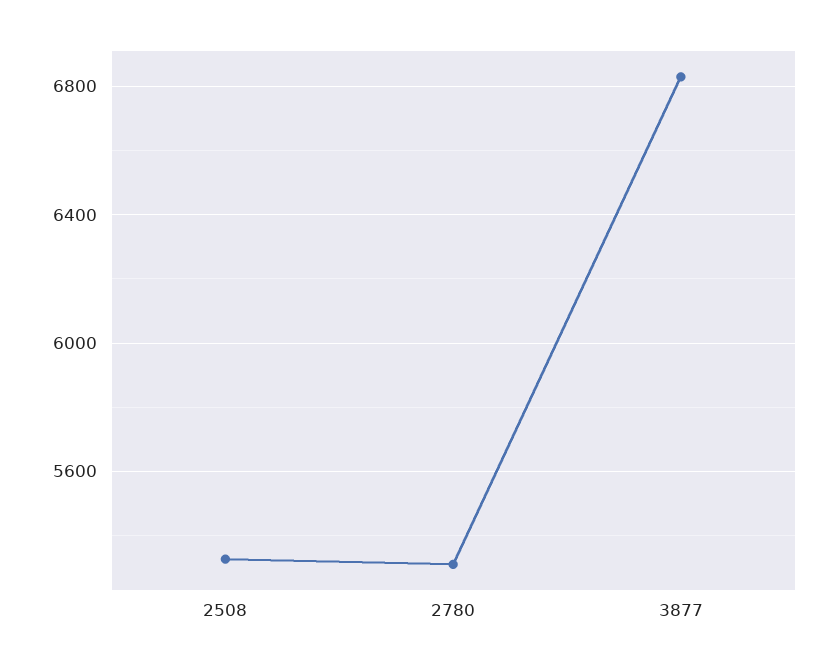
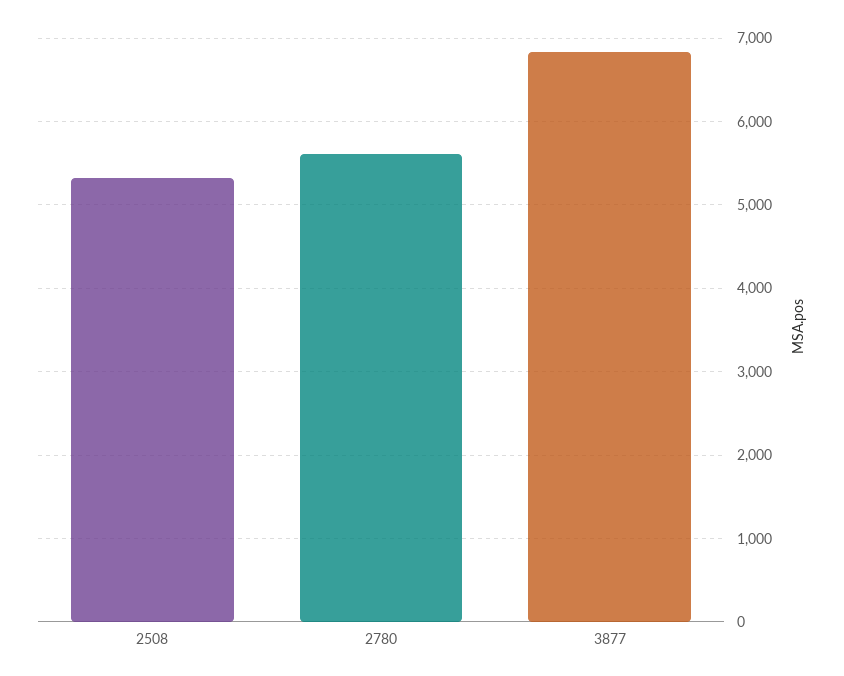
  {
    "2508": 5350,
-   "2780": 5300,
+   "2780": 5600,
    "3877": 6850
  }

